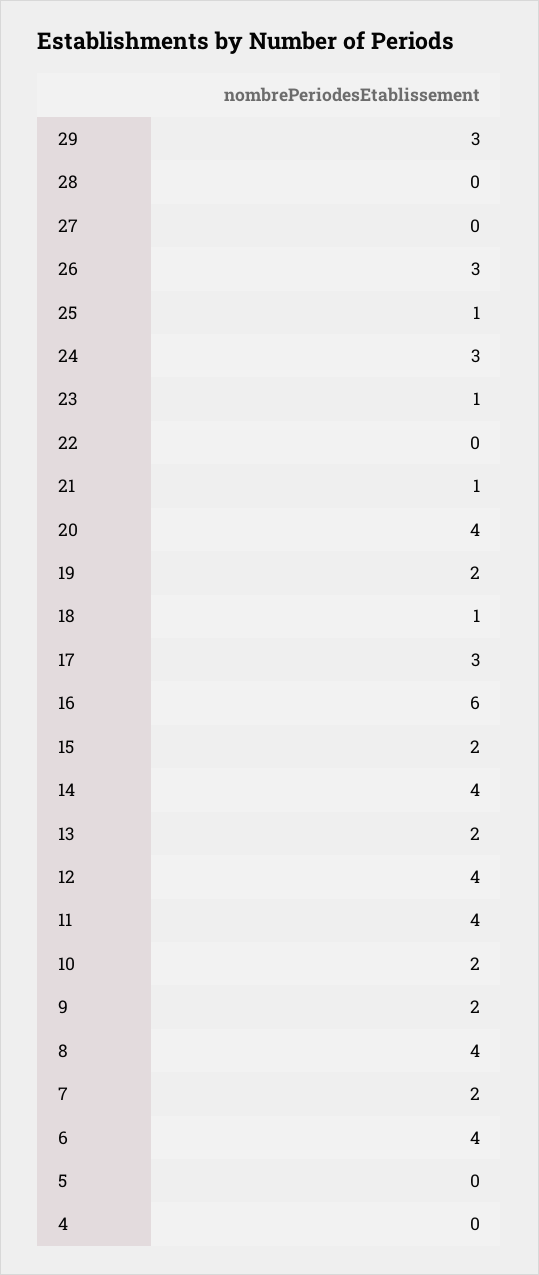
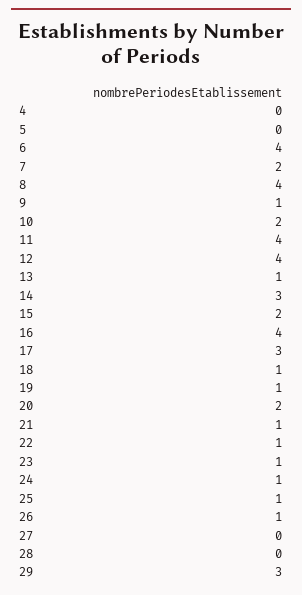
  {
    "29": 3,
    "28": 0,
    "27": 0,
-   "26": 3,
+   "26": 1,
    "25": 1,
-   "24": 3,
+   "24": 1,
    "23": 1,
-   "22": 0,
+   "22": 1,
    "21": 1,
-   "20": 4,
+   "20": 2,
-   "19": 2,
+   "19": 1,
    "18": 1,
    "17": 3,
-   "16": 6,
+   "16": 4,
    "15": 2,
-   "14": 4,
+   "14": 3,
-   "13": 2,
+   "13": 1,
    "12": 4,
    "11": 4,
    "10": 2,
-   "9": 2,
+   "9": 1,
    "8": 4,
    "7": 2,
    "6": 4,
    "5": 0,
    "4": 0
  }

